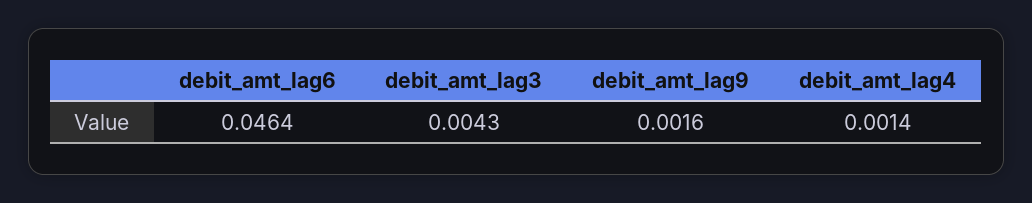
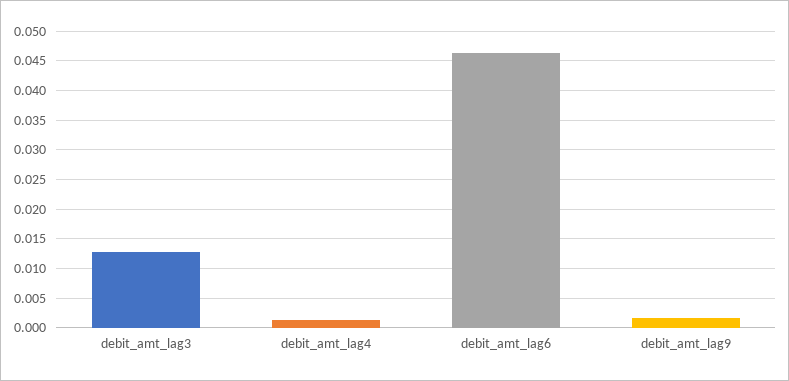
  {
    "debit_amt_lag6": 0.0464,
-   "debit_amt_lag3": 0.0043,
+   "debit_amt_lag3": 0.0125,
    "debit_amt_lag9": 0.0016,
    "debit_amt_lag4": 0.0014
  }

